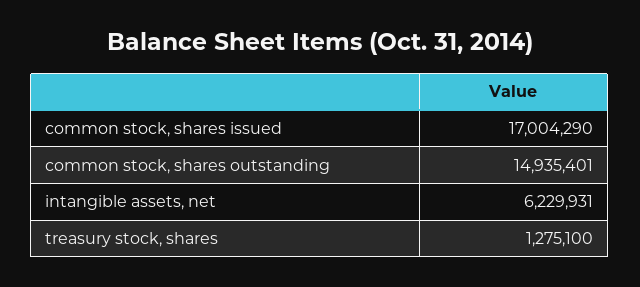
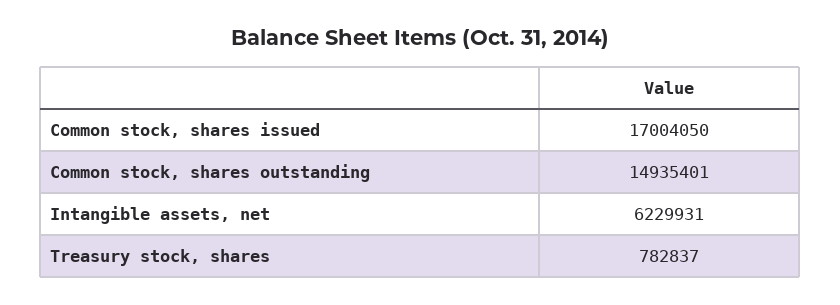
  {
-   "common stock, shares issued": 17004290,
+   "common stock, shares issued": 17004050,
    "common stock, shares outstanding": 14935401,
    "intangible assets, net": 6229931,
-   "treasury stock, shares": 1275100
+   "treasury stock, shares": 782837
  }

